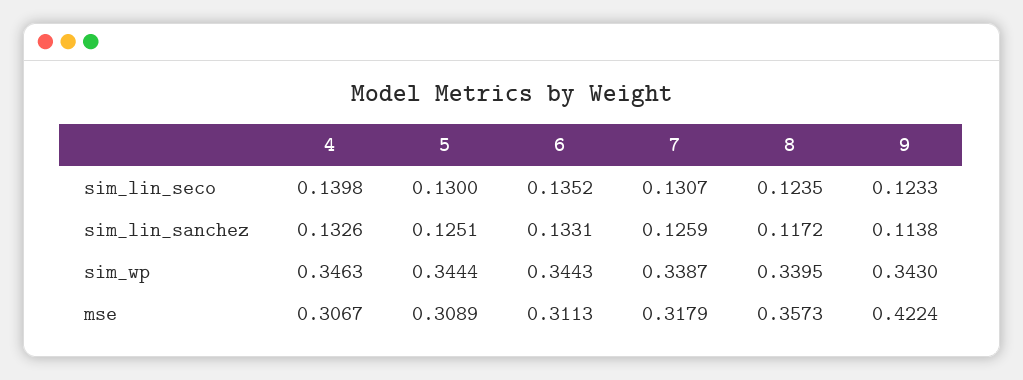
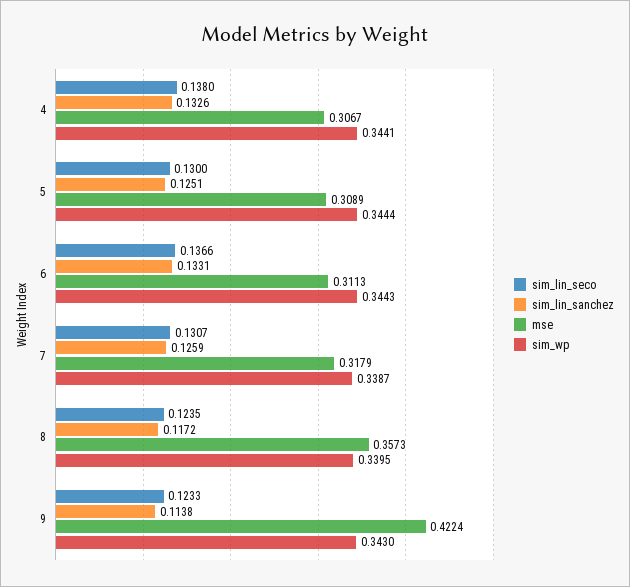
  {
    "sim_lin_seco": {
-     "4": 0.1398,
+     "4": 0.138,
      "5": 0.13,
-     "6": 0.1352,
+     "6": 0.1366,
      "7": 0.1307,
      "8": 0.1235,
      "9": 0.1233
    },
    "sim_lin_sanchez": {
      "4": 0.1326,
      "5": 0.1251,
      "6": 0.1331,
      "7": 0.1259,
      "8": 0.1172,
      "9": 0.1138
    },
    "sim_wp": {
-     "4": 0.3463,
+     "4": 0.3441,
      "5": 0.3444,
      "6": 0.3443,
      "7": 0.3387,
      "8": 0.3395,
      "9": 0.343
    },
    "mse": {
      "4": 0.3067,
      "5": 0.3089,
      "6": 0.3113,
      "7": 0.3179,
      "8": 0.3573,
      "9": 0.4224
    }
  }

